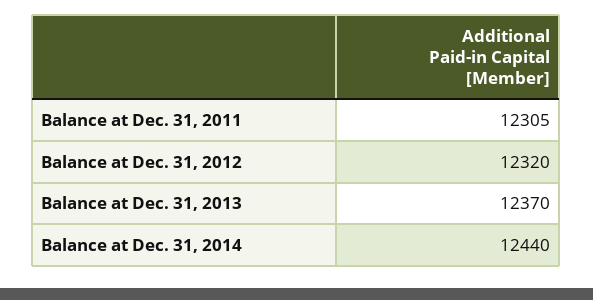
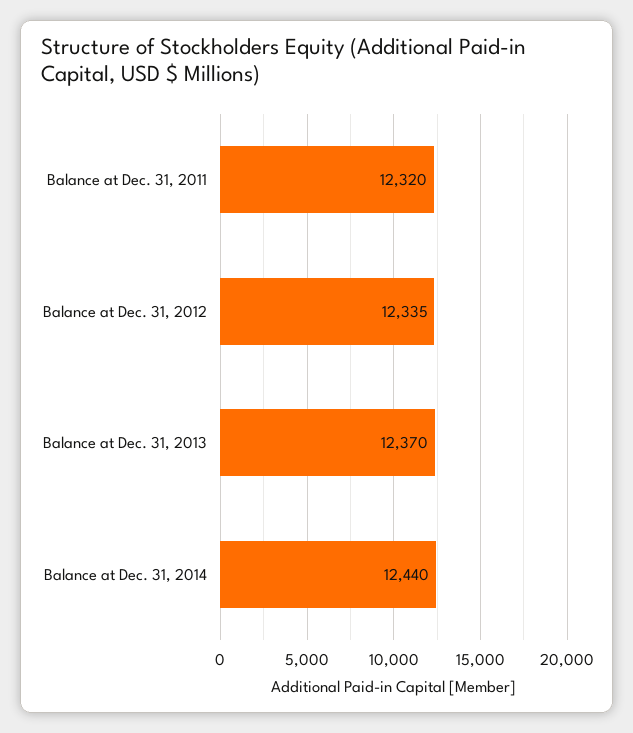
  {
-   "Balance at Dec. 31, 2011": 12305,
+   "Balance at Dec. 31, 2011": 12320,
-   "Balance at Dec. 31, 2012": 12320,
+   "Balance at Dec. 31, 2012": 12335,
    "Balance at Dec. 31, 2013": 12370,
    "Balance at Dec. 31, 2014": 12440
  }

